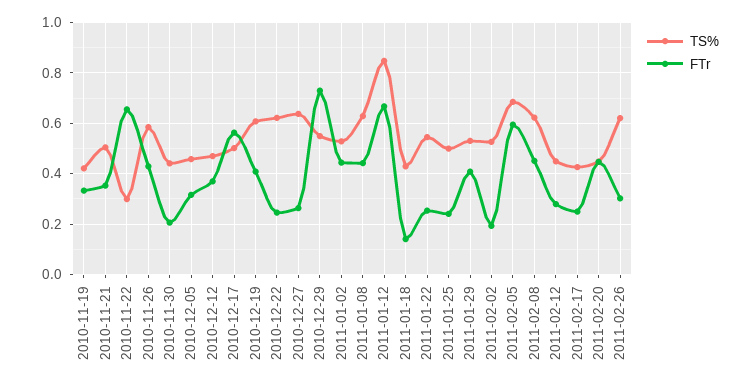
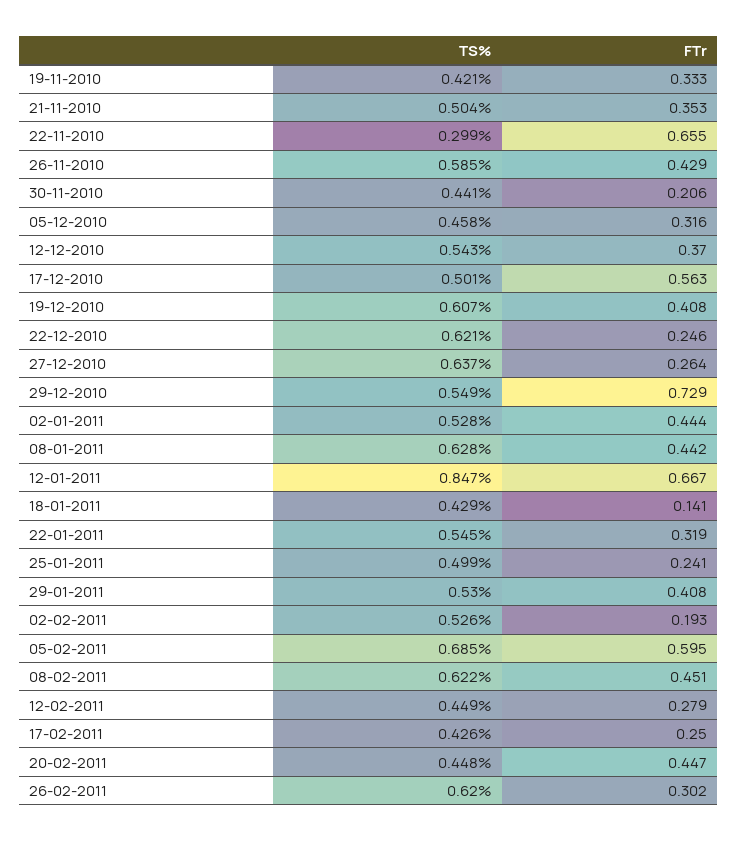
  {
    "TS%": {
      "2010-11-19": 0.421,
      "2010-11-21": 0.504,
      "2010-11-22": 0.299,
      "2010-11-26": 0.585,
      "2010-11-30": 0.441,
      "2010-12-05": 0.458,
-     "2010-12-12": 0.475,
+     "2010-12-12": 0.543,
      "2010-12-17": 0.501,
      "2010-12-19": 0.607,
      "2010-12-22": 0.621,
      "2010-12-27": 0.637,
      "2010-12-29": 0.549,
      "2011-01-02": 0.528,
      "2011-01-08": 0.628,
      "2011-01-12": 0.847,
      "2011-01-18": 0.429,
      "2011-01-22": 0.545,
      "2011-01-25": 0.499,
      "2011-01-29": 0.53,
      "2011-02-02": 0.526,
      "2011-02-05": 0.685,
      "2011-02-08": 0.622,
      "2011-02-12": 0.449,
      "2011-02-17": 0.426,
      "2011-02-20": 0.448,
      "2011-02-26": 0.62
    },
    "FTr": {
      "2010-11-19": 0.333,
      "2010-11-21": 0.353,
      "2010-11-22": 0.655,
      "2010-11-26": 0.429,
      "2010-11-30": 0.206,
      "2010-12-05": 0.316,
      "2010-12-12": 0.37,
      "2010-12-17": 0.563,
      "2010-12-19": 0.408,
      "2010-12-22": 0.246,
      "2010-12-27": 0.264,
      "2010-12-29": 0.729,
      "2011-01-02": 0.444,
      "2011-01-08": 0.442,
      "2011-01-12": 0.667,
      "2011-01-18": 0.141,
-     "2011-01-22": 0.25,
+     "2011-01-22": 0.319,
      "2011-01-25": 0.241,
      "2011-01-29": 0.408,
      "2011-02-02": 0.193,
      "2011-02-05": 0.595,
      "2011-02-08": 0.451,
      "2011-02-12": 0.279,
      "2011-02-17": 0.25,
      "2011-02-20": 0.447,
      "2011-02-26": 0.302
    }
  }

